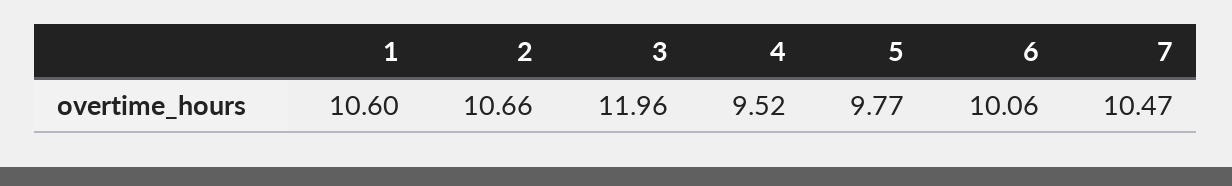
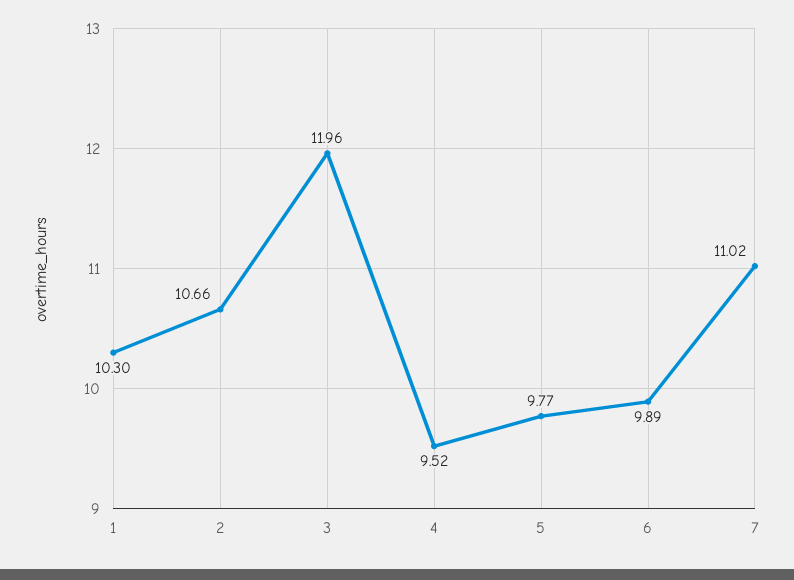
  {
-   "1": 10.6,
+   "1": 10.3,
    "2": 10.66,
    "3": 11.96,
    "4": 9.52,
    "5": 9.77,
-   "6": 10.06,
+   "6": 9.89,
-   "7": 10.47
+   "7": 11.02
  }

